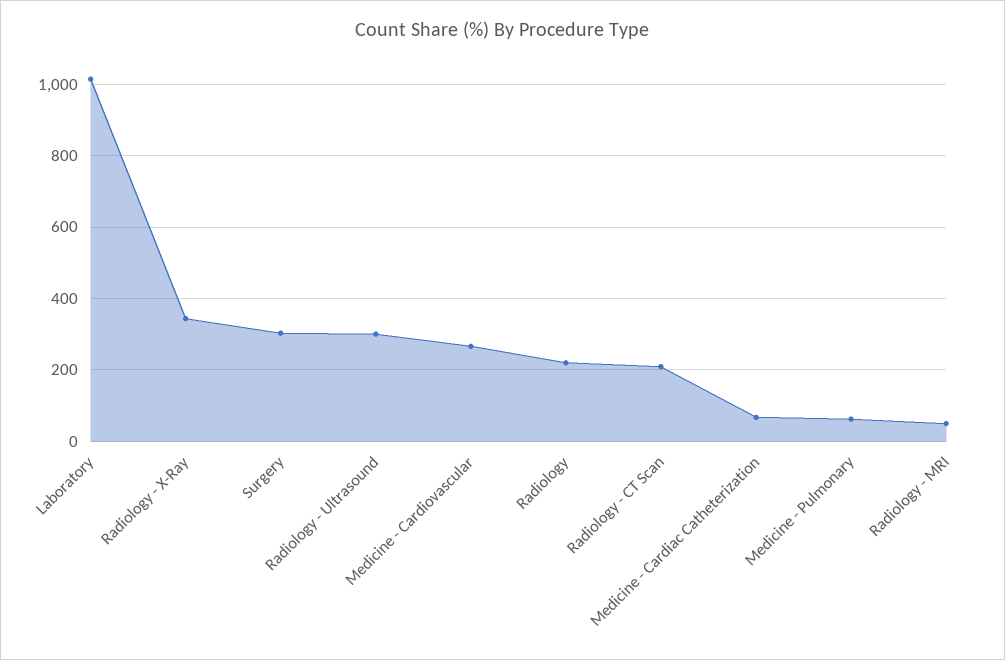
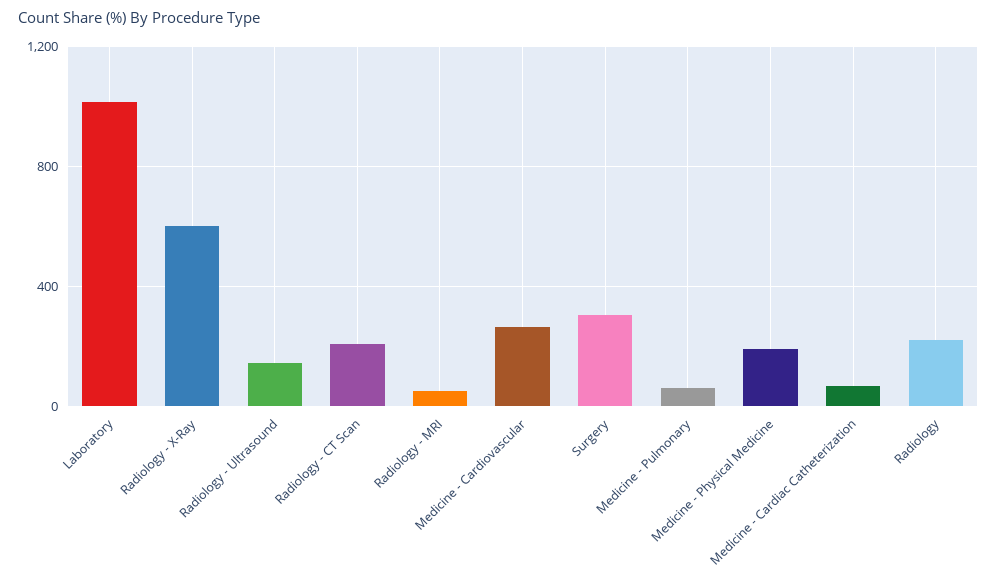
  {
    "Laboratory": 1020,
-   "Radiology - X-Ray": 340,
+   "Radiology - X-Ray": 600,
    "Surgery": 300,
-   "Radiology - Ultrasound": 300,
+   "Radiology - Ultrasound": 150,
    "Medicine - Cardiovascular": 260,
    "Radiology": 220,
    "Radiology - CT Scan": 200,
    "Medicine - Cardiac Catheterization": 60,
    "Medicine - Pulmonary": 60,
-   "Radiology - MRI": 60
+   "Radiology - MRI": 60,
+   "Medicine - Physical Medicine": 200
  }

